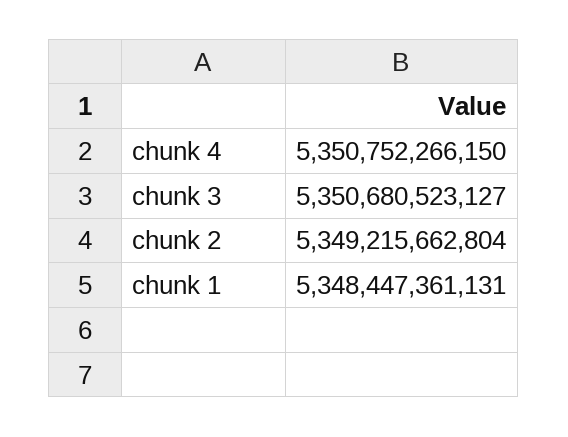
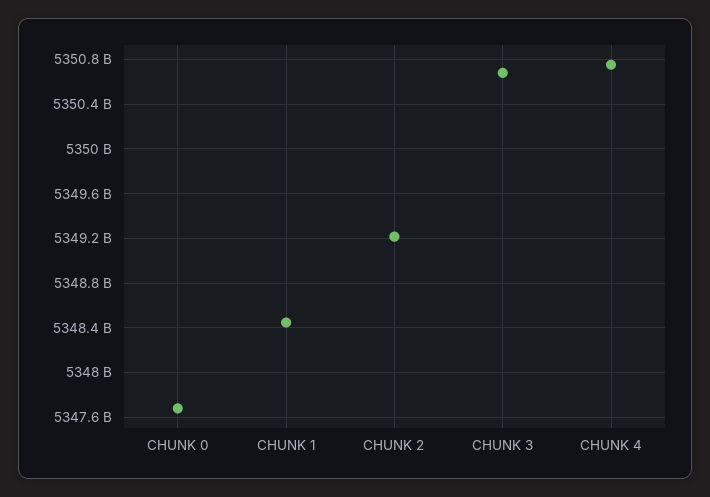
  {
    "chunk 4": 5350752266150,
    "chunk 3": 5350680523127,
    "chunk 2": 5349215662804,
-   "chunk 1": 5348447361131
+   "chunk 1": 5348447361131,
+   "CHUNK 0": 5347700000000
  }

